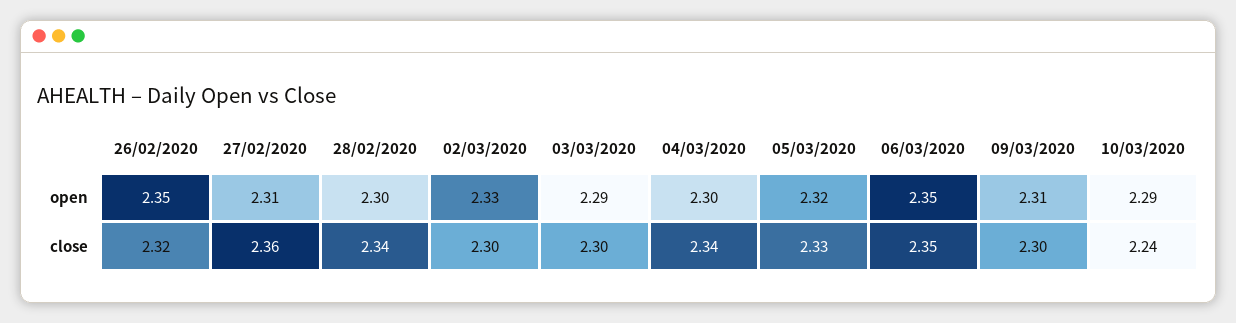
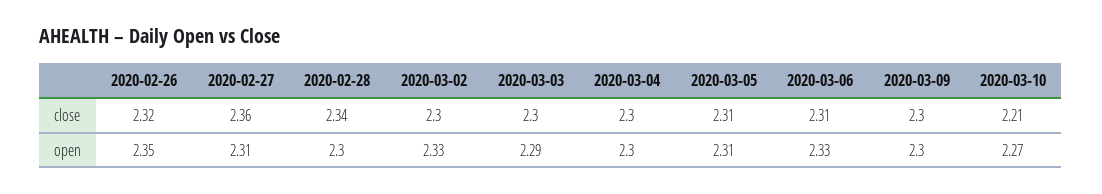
  {
    "26/02/2020": {
      "open": 2.35,
      "close": 2.32
    },
    "27/02/2020": {
      "open": 2.31,
      "close": 2.36
    },
    "28/02/2020": {
      "open": 2.3,
      "close": 2.34
    },
    "02/03/2020": {
      "open": 2.33,
      "close": 2.3
    },
    "03/03/2020": {
      "open": 2.29,
      "close": 2.3
    },
    "04/03/2020": {
      "open": 2.3,
-     "close": 2.34
+     "close": 2.3
    },
    "05/03/2020": {
-     "open": 2.32,
+     "open": 2.31,
-     "close": 2.33
+     "close": 2.31
    },
    "06/03/2020": {
-     "open": 2.35,
+     "open": 2.33,
-     "close": 2.35
+     "close": 2.31
    },
    "09/03/2020": {
-     "open": 2.31,
+     "open": 2.3,
      "close": 2.3
    },
    "10/03/2020": {
-     "open": 2.29,
+     "open": 2.27,
-     "close": 2.24
+     "close": 2.21
    }
  }

